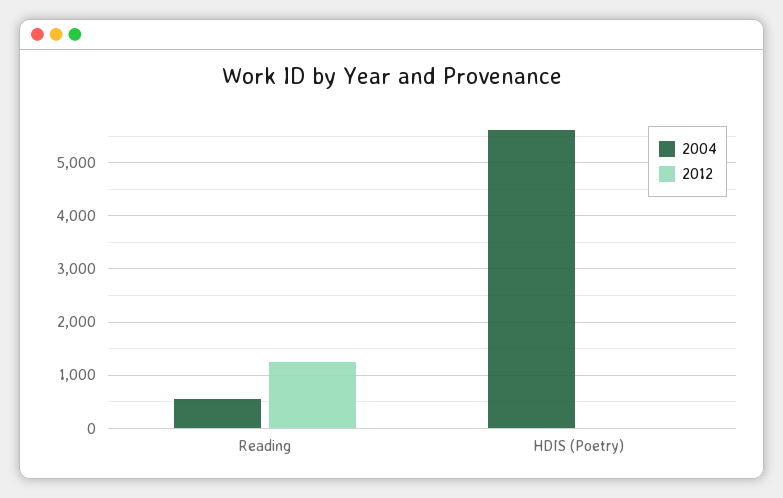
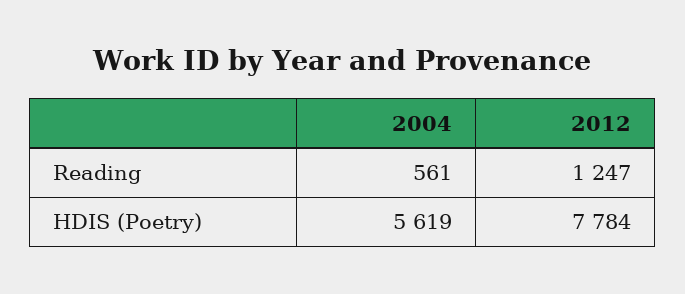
  {
    "2004": {
      "Reading": 561,
      "HDIS (Poetry)": 5619
    },
    "2012": {
      "Reading": 1247,
-     "HDIS (Poetry)": 0
+     "HDIS (Poetry)": 7784
    }
  }

